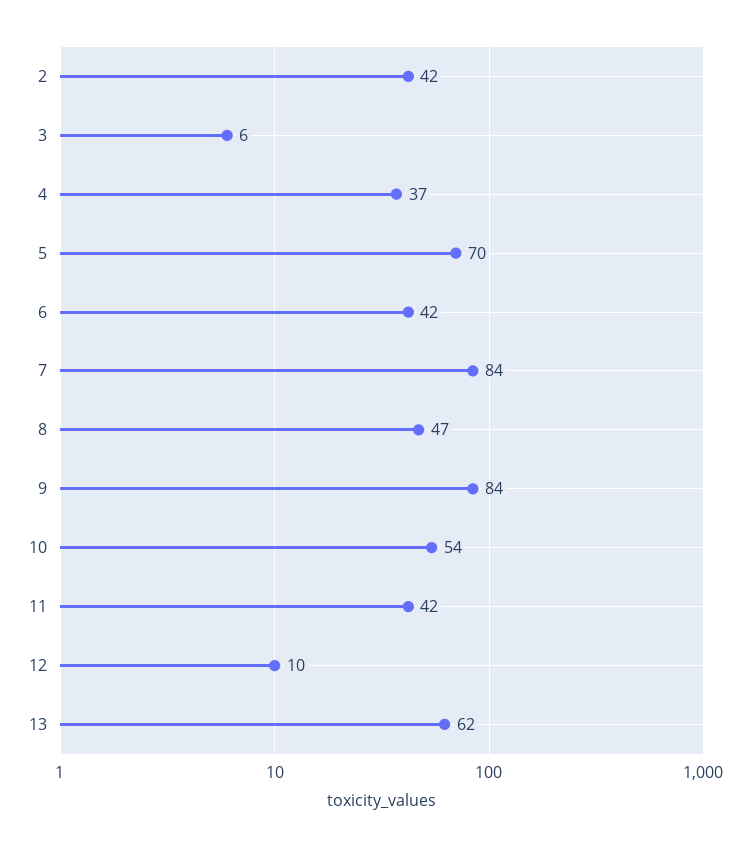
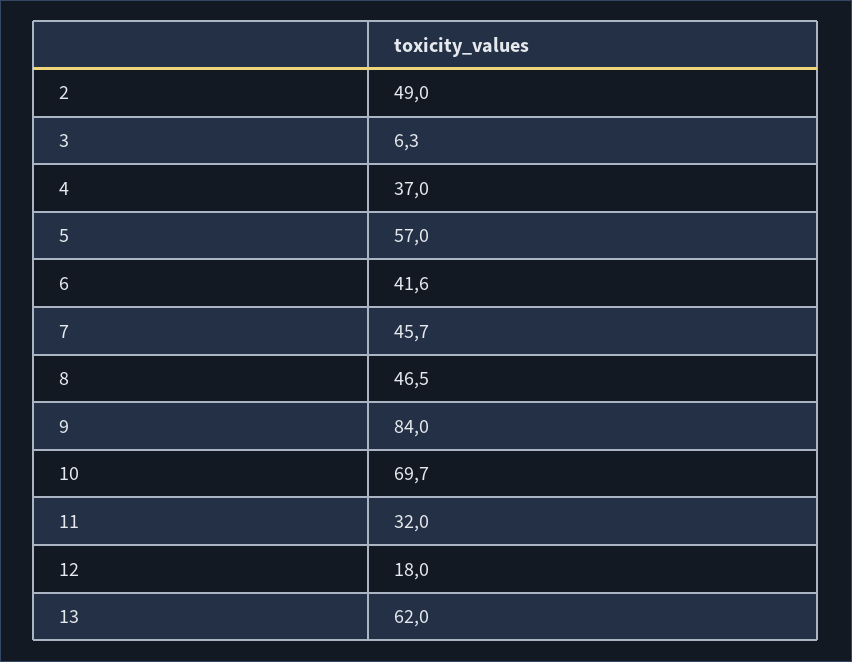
  {
-   "2": 42,
+   "2": 49,
    "3": 6.3,
    "4": 37,
-   "5": 70,
+   "5": 57,
    "6": 41.6,
-   "7": 84,
+   "7": 45.7,
    "8": 46.5,
    "9": 84,
-   "10": 54,
+   "10": 69.7,
-   "11": 42,
+   "11": 32,
-   "12": 10,
+   "12": 18,
    "13": 62
  }

